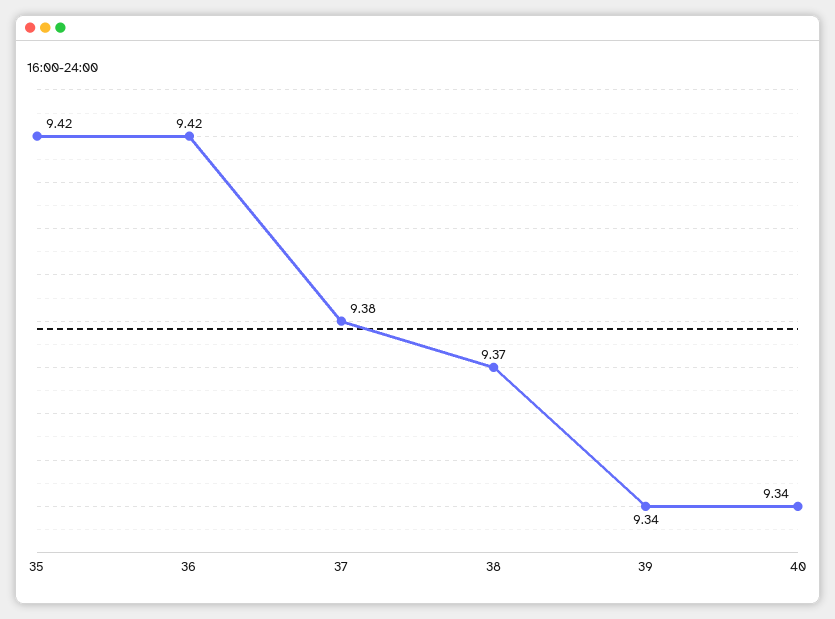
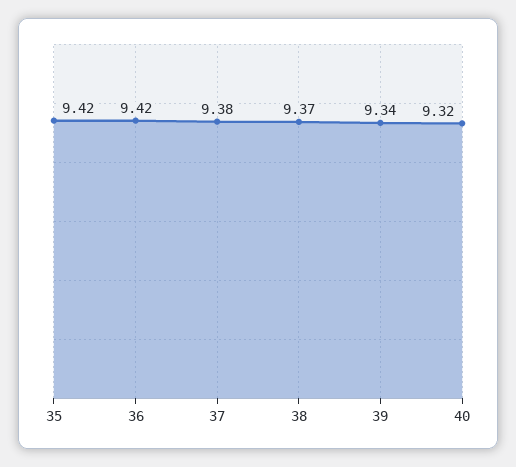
  {
    "35": 9.42,
    "36": 9.42,
    "37": 9.38,
    "38": 9.37,
    "39": 9.34,
-   "40": 9.34
+   "40": 9.32
  }

